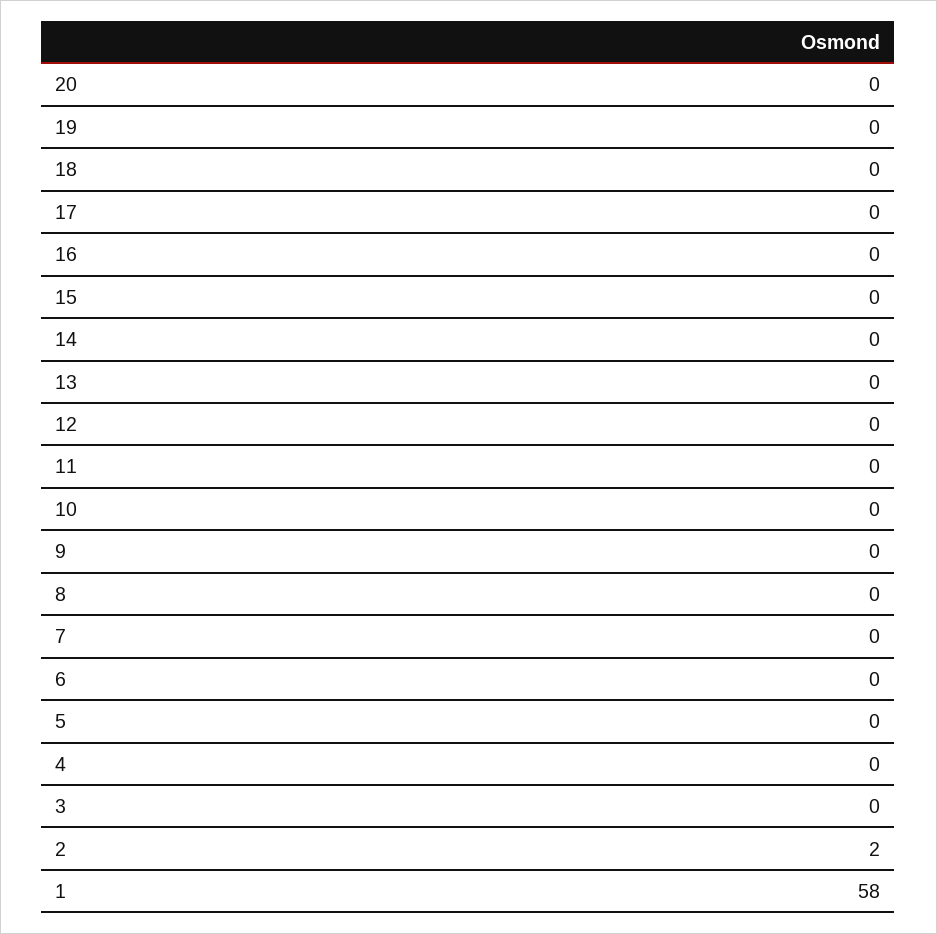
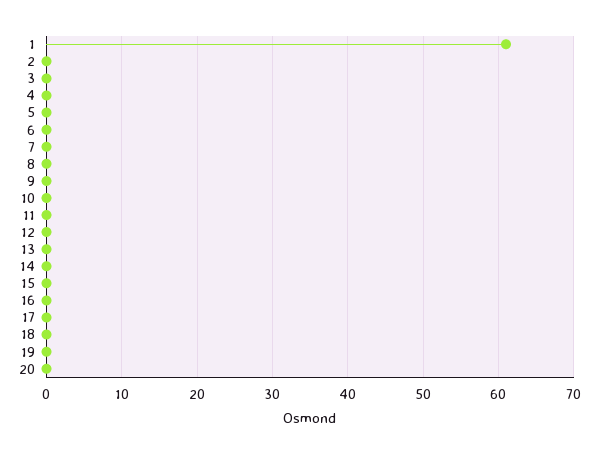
  {
    "20": 0,
    "19": 0,
    "18": 0,
    "17": 0,
    "16": 0,
    "15": 0,
    "14": 0,
    "13": 0,
    "12": 0,
    "11": 0,
    "10": 0,
    "9": 0,
    "8": 0,
    "7": 0,
    "6": 0,
    "5": 0,
    "4": 0,
    "3": 0,
-   "2": 2,
+   "2": 0,
-   "1": 58
+   "1": 61
  }

